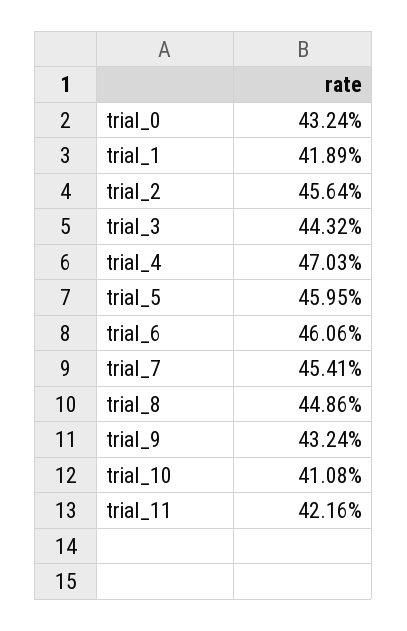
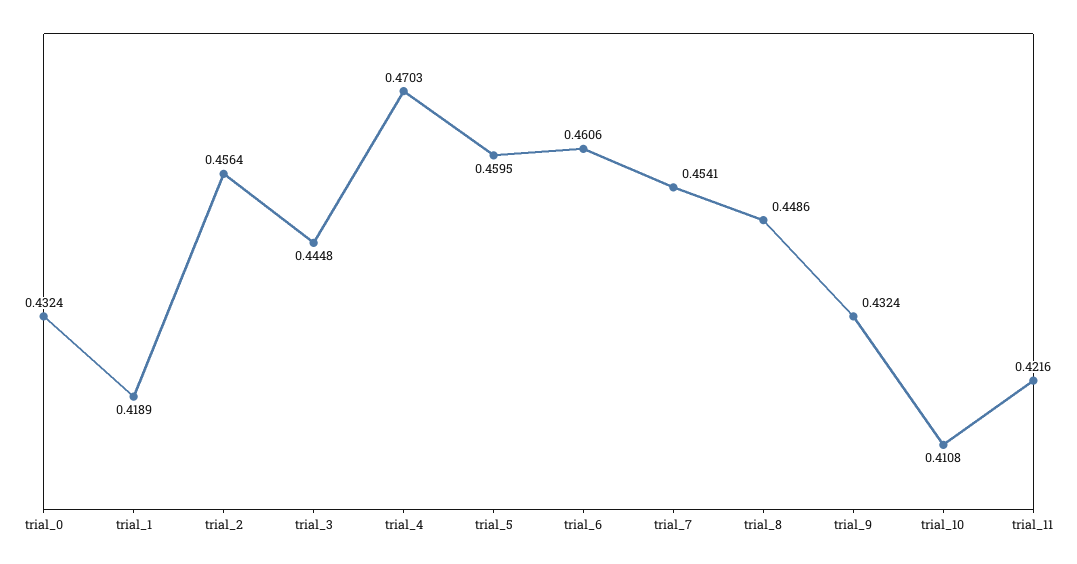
  {
    "trial_0": 0.4324,
    "trial_1": 0.4189,
    "trial_2": 0.4564,
-   "trial_3": 0.4432,
+   "trial_3": 0.4448,
    "trial_4": 0.4703,
    "trial_5": 0.4595,
    "trial_6": 0.4606,
    "trial_7": 0.4541,
    "trial_8": 0.4486,
    "trial_9": 0.4324,
    "trial_10": 0.4108,
    "trial_11": 0.4216
  }

